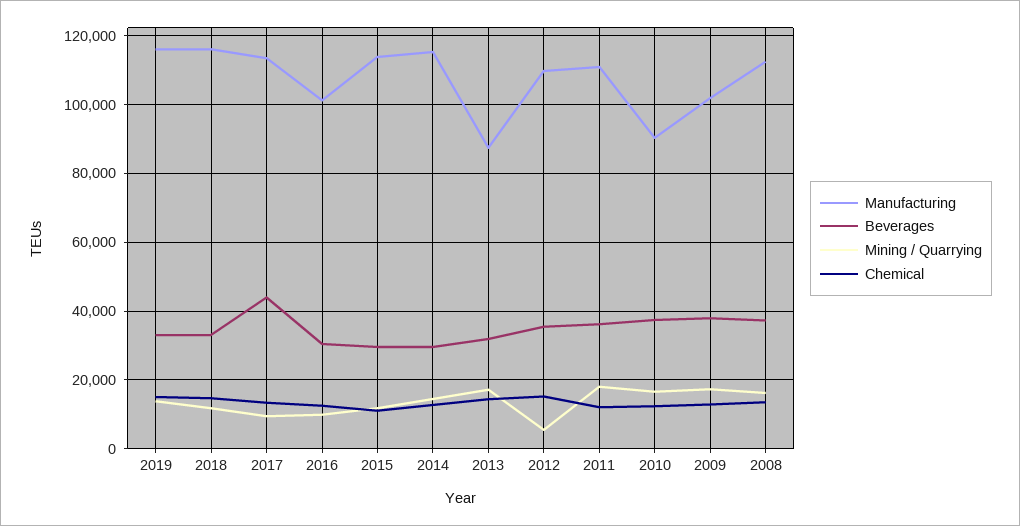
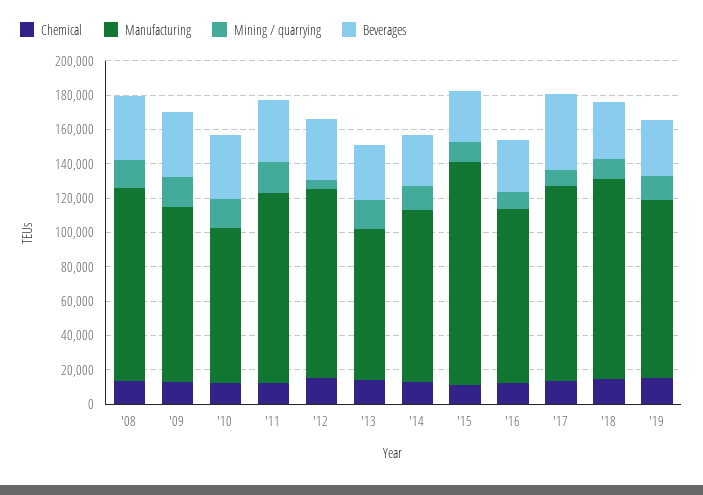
  {
    "Manufacturing": {
-     "2019": 116000,
+     "2019": 105000,
      "2018": 116000,
      "2017": 114000,
      "2016": 102000,
-     "2015": 114000,
+     "2015": 130000,
-     "2014": 116000,
+     "2014": 100000,
      "2013": 88000,
      "2012": 110000,
      "2011": 110000,
      "2010": 90000,
      "2009": 102000,
      "2008": 112000
    },
    "Beverages": {
      "2019": 32000,
      "2018": 34000,
      "2017": 44000,
      "2016": 30000,
      "2015": 30000,
      "2014": 30000,
      "2013": 32000,
      "2012": 36000,
      "2011": 36000,
      "2010": 38000,
      "2009": 38000,
      "2008": 38000
    },
    "Mining / Quarrying": {
      "2019": 14000,
      "2018": 12000,
      "2017": 10000,
      "2016": 10000,
      "2015": 12000,
      "2014": 14000,
      "2013": 18000,
      "2012": 6000,
      "2011": 18000,
      "2010": 16000,
      "2009": 18000,
      "2008": 16000
    },
    "Chemical": {
      "2019": 16000,
      "2018": 14000,
      "2017": 14000,
      "2016": 12000,
      "2015": 12000,
      "2014": 12000,
      "2013": 14000,
      "2012": 16000,
      "2011": 12000,
      "2010": 12000,
      "2009": 12000,
      "2008": 14000
    }
  }

